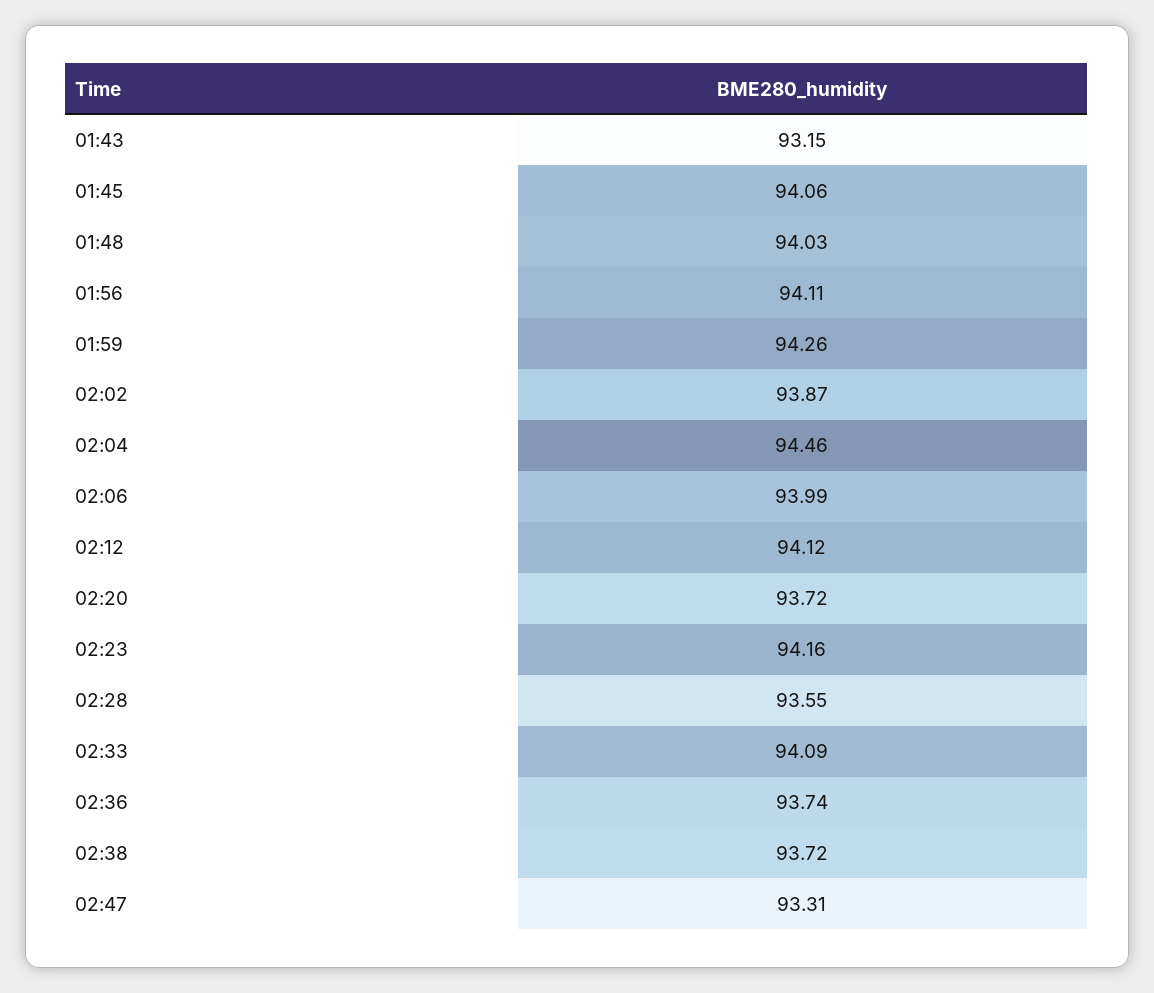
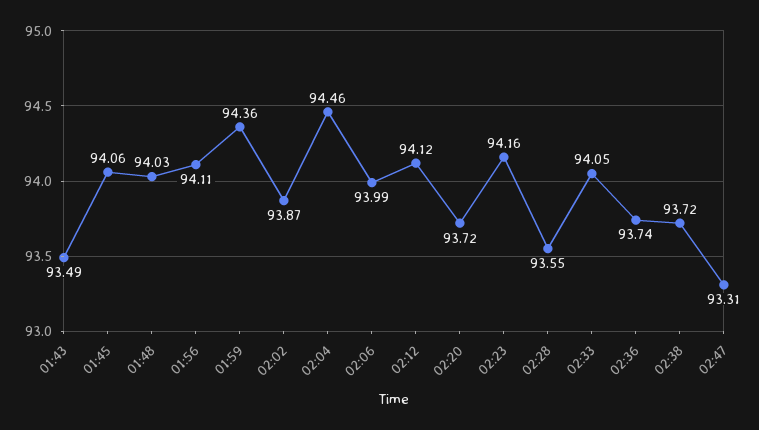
  {
-   "01:43": 93.15,
+   "01:43": 93.49,
    "01:45": 94.06,
    "01:48": 94.03,
    "01:56": 94.11,
-   "01:59": 94.26,
+   "01:59": 94.36,
    "02:02": 93.87,
    "02:04": 94.46,
    "02:06": 93.99,
    "02:12": 94.12,
    "02:20": 93.72,
    "02:23": 94.16,
    "02:28": 93.55,
-   "02:33": 94.09,
+   "02:33": 94.05,
    "02:36": 93.74,
    "02:38": 93.72,
    "02:47": 93.31
  }

